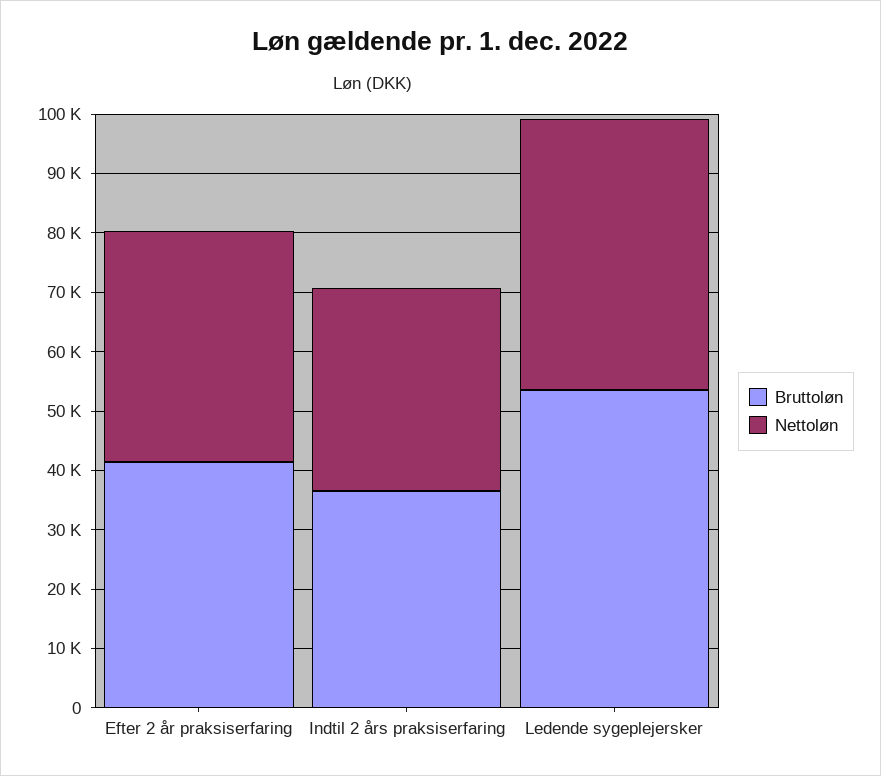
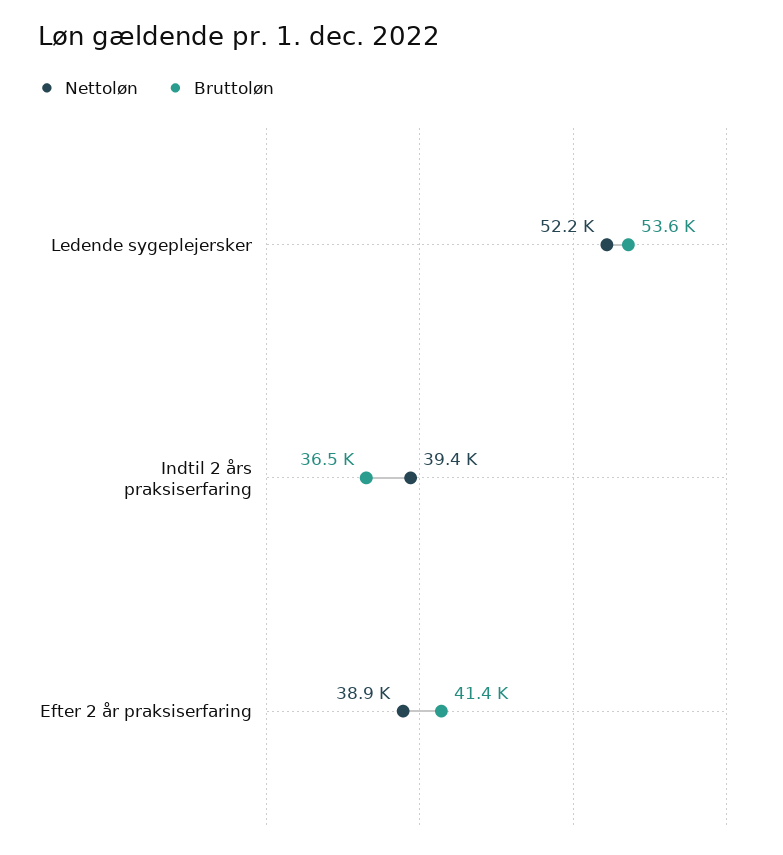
  {
    "Bruttoløn": {
      "Efter 2 år praksiserfaring": 41400,
      "Indtil 2 års praksiserfaring": 36500,
      "Ledende sygeplejersker": 53600
    },
    "Nettoløn": {
      "Efter 2 år praksiserfaring": 38900,
-     "Indtil 2 års praksiserfaring": 34000,
+     "Indtil 2 års praksiserfaring": 39400,
-     "Ledende sygeplejersker": 46000
+     "Ledende sygeplejersker": 52200
    }
  }

